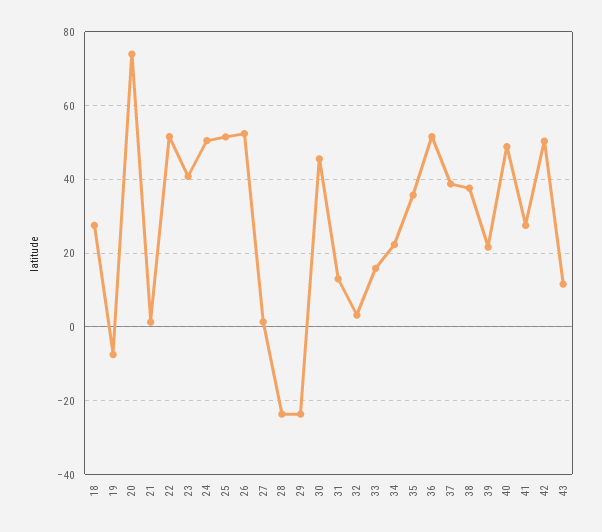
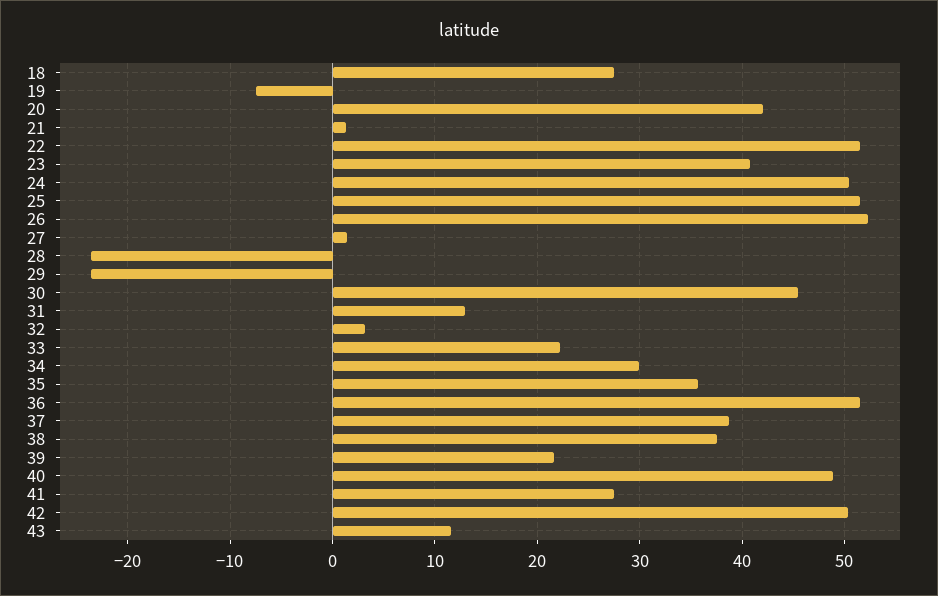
  {
    "18": 28,
    "19": -8,
-   "20": 74,
+   "20": 42,
    "21": 1,
    "22": 52,
    "23": 41,
    "24": 50,
    "25": 52,
    "26": 52,
    "27": 1,
    "28": -24,
    "29": -24,
    "30": 46,
    "31": 13,
    "32": 3,
-   "33": 16,
+   "33": 22,
-   "34": 22,
+   "34": 30,
    "35": 36,
    "36": 52,
    "37": 39,
    "38": 38,
    "39": 22,
    "40": 49,
    "41": 28,
    "42": 50,
    "43": 12
  }

